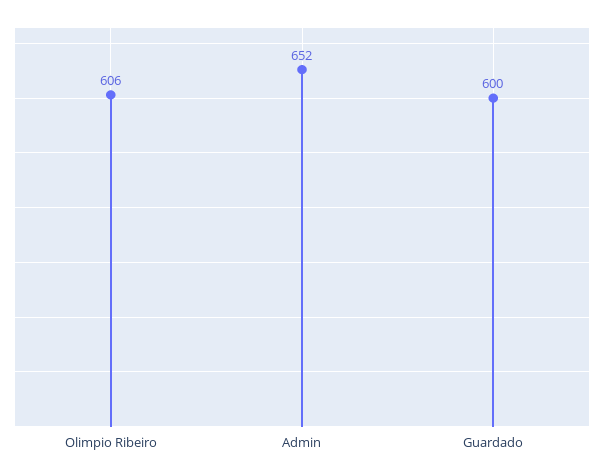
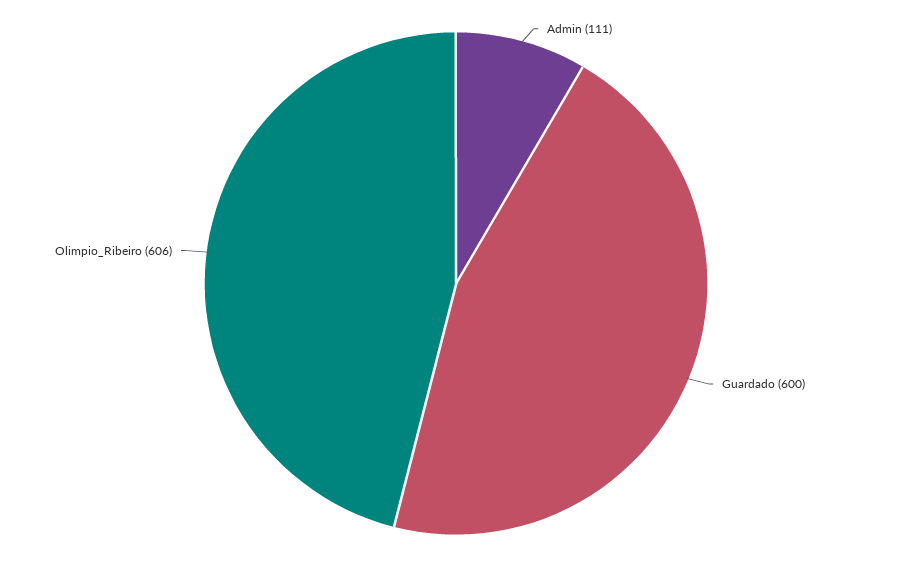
  {
    "Olimpio Ribeiro": 606,
-   "Admin": 652,
+   "Admin": 111,
    "Guardado": 600
  }

